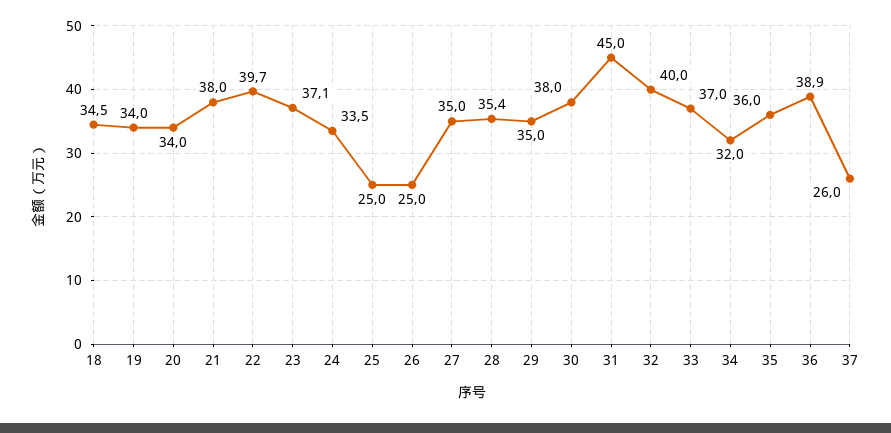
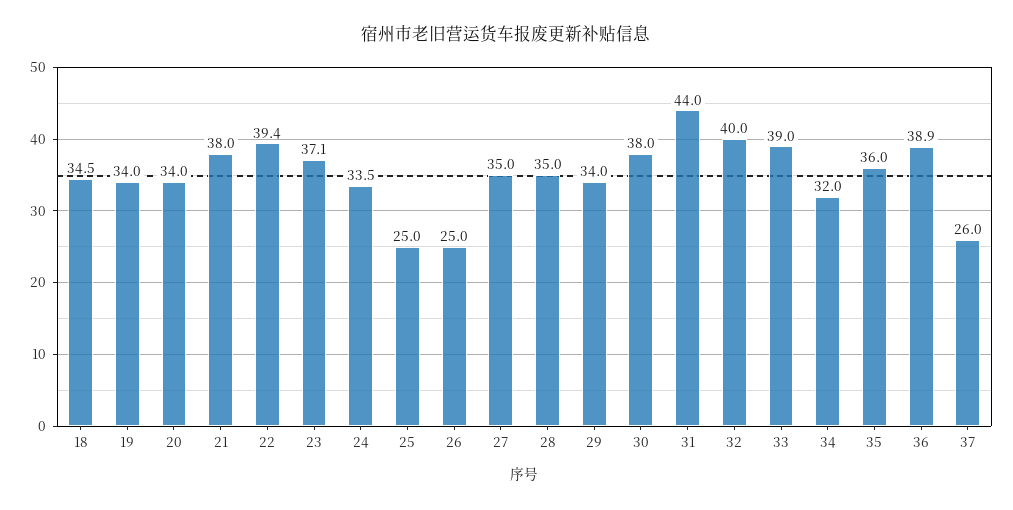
  {
    "18": 34.5,
    "19": 34,
    "20": 34,
    "21": 38,
-   "22": 39.7,
+   "22": 39.4,
    "23": 37.1,
    "24": 33.5,
    "25": 25,
    "26": 25,
    "27": 35,
-   "28": 35.4,
+   "28": 35,
-   "29": 35,
+   "29": 34,
    "30": 38,
-   "31": 45,
+   "31": 44,
    "32": 40,
-   "33": 37,
+   "33": 39,
    "34": 32,
    "35": 36,
    "36": 38.9,
    "37": 26
  }

